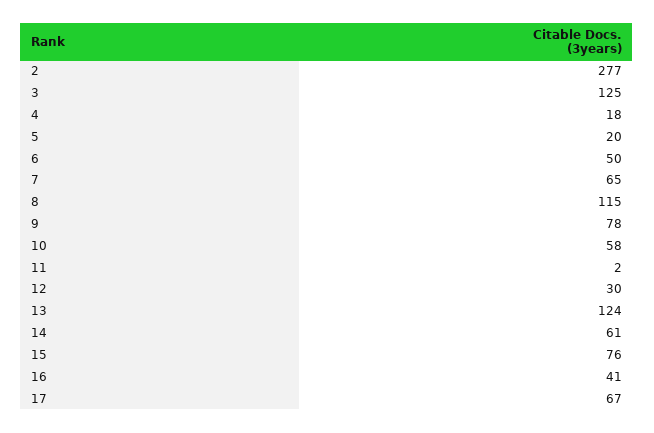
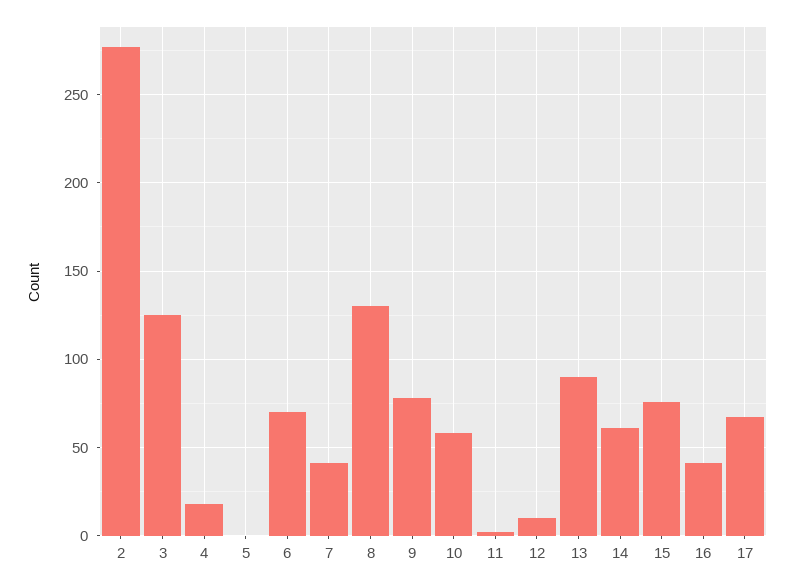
  {
    "2": 277,
    "3": 125,
    "4": 18,
-   "5": 20,
+   "5": 0,
-   "6": 50,
+   "6": 70,
-   "7": 65,
+   "7": 40,
-   "8": 115,
+   "8": 130,
    "9": 78,
    "10": 58,
    "11": 2,
-   "12": 30,
+   "12": 10,
-   "13": 124,
+   "13": 90,
    "14": 61,
    "15": 76,
    "16": 41,
    "17": 67
  }

